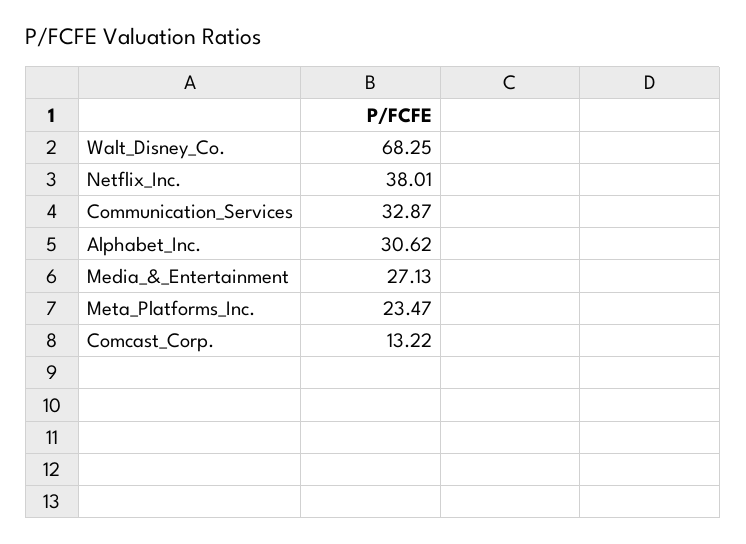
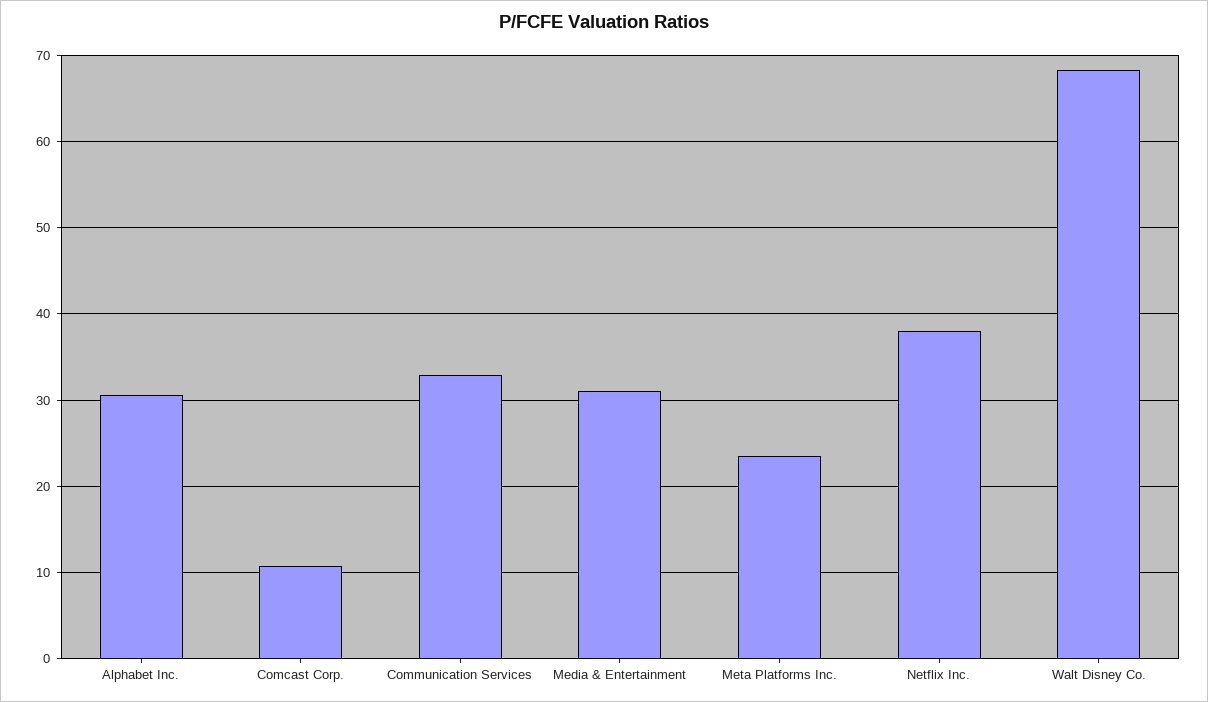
  {
    "Walt_Disney_Co.": 68.25,
    "Netflix_Inc.": 38.01,
    "Communication_Services": 32.87,
    "Alphabet_Inc.": 30.62,
-   "Media_&_Entertainment": 27.13,
+   "Media_&_Entertainment": 31,
    "Meta_Platforms_Inc.": 23.47,
-   "Comcast_Corp.": 13.22
+   "Comcast_Corp.": 11
  }

